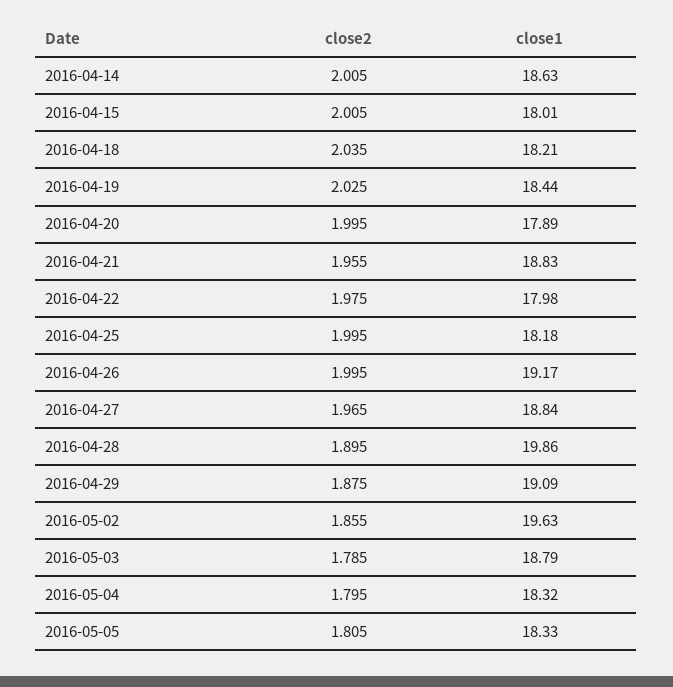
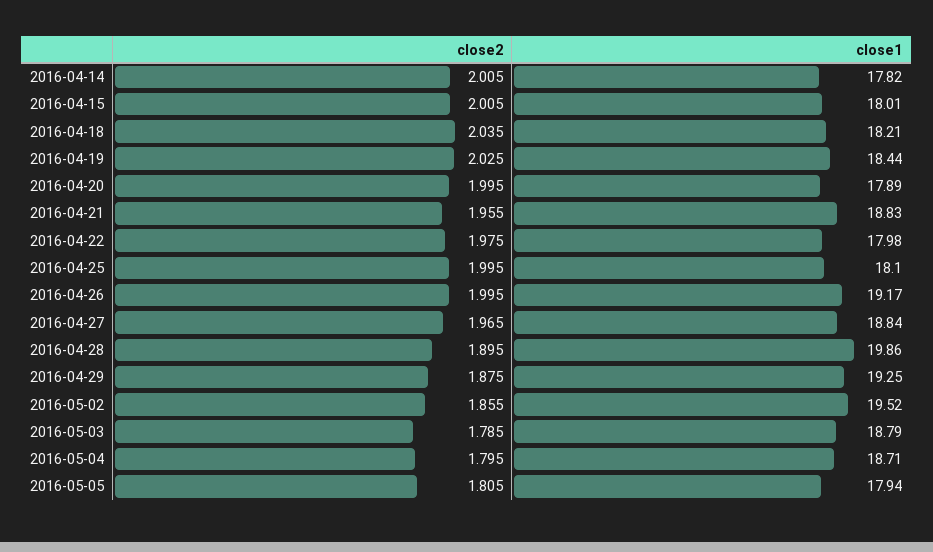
  {
    "close2": {
      "2016-04-14": 2.005,
      "2016-04-15": 2.005,
      "2016-04-18": 2.035,
      "2016-04-19": 2.025,
      "2016-04-20": 1.995,
      "2016-04-21": 1.955,
      "2016-04-22": 1.975,
      "2016-04-25": 1.995,
      "2016-04-26": 1.995,
      "2016-04-27": 1.965,
      "2016-04-28": 1.895,
      "2016-04-29": 1.875,
      "2016-05-02": 1.855,
      "2016-05-03": 1.785,
      "2016-05-04": 1.795,
      "2016-05-05": 1.805
    },
    "close1": {
-     "2016-04-14": 18.63,
+     "2016-04-14": 17.82,
      "2016-04-15": 18.01,
      "2016-04-18": 18.21,
      "2016-04-19": 18.44,
      "2016-04-20": 17.89,
      "2016-04-21": 18.83,
      "2016-04-22": 17.98,
-     "2016-04-25": 18.18,
+     "2016-04-25": 18.1,
      "2016-04-26": 19.17,
      "2016-04-27": 18.84,
      "2016-04-28": 19.86,
-     "2016-04-29": 19.09,
+     "2016-04-29": 19.25,
-     "2016-05-02": 19.63,
+     "2016-05-02": 19.52,
      "2016-05-03": 18.79,
-     "2016-05-04": 18.32,
+     "2016-05-04": 18.71,
-     "2016-05-05": 18.33
+     "2016-05-05": 17.94
    }
  }

